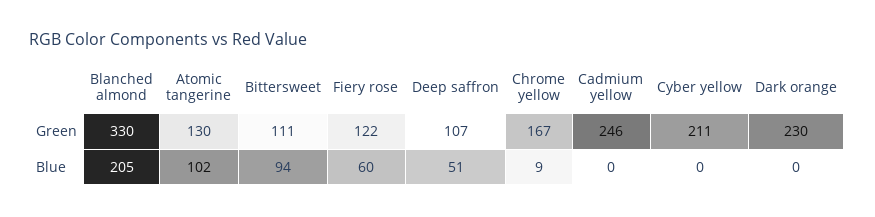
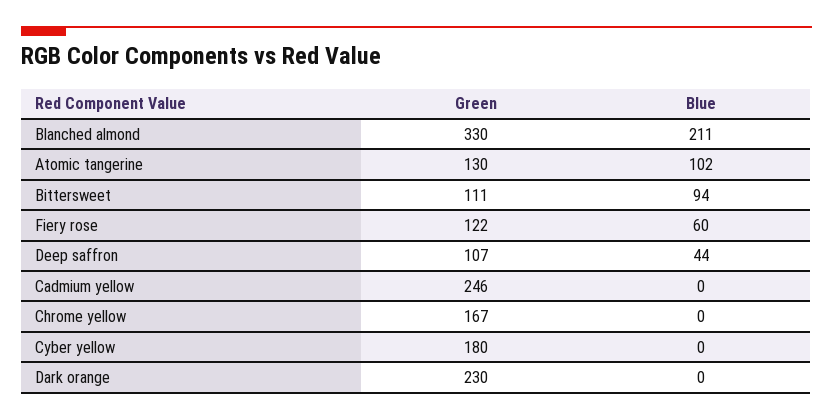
  {
    "Blanched almond": {
      "Green": 330,
-     "Blue": 205
+     "Blue": 211
    },
    "Atomic tangerine": {
      "Green": 130,
      "Blue": 102
    },
    "Bittersweet": {
      "Green": 111,
      "Blue": 94
    },
    "Fiery rose": {
      "Green": 122,
      "Blue": 60
    },
    "Deep saffron": {
      "Green": 107,
-     "Blue": 51
+     "Blue": 44
    },
    "Chrome yellow": {
      "Green": 167,
-     "Blue": 9
+     "Blue": 0
    },
    "Cadmium yellow": {
      "Green": 246,
      "Blue": 0
    },
    "Cyber yellow": {
-     "Green": 211,
+     "Green": 180,
      "Blue": 0
    },
    "Dark orange": {
      "Green": 230,
      "Blue": 0
    }
  }

